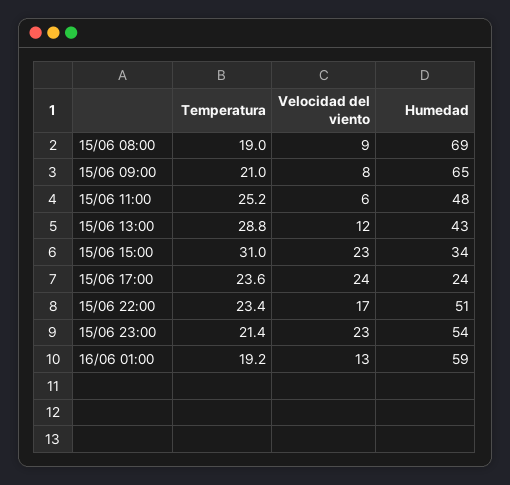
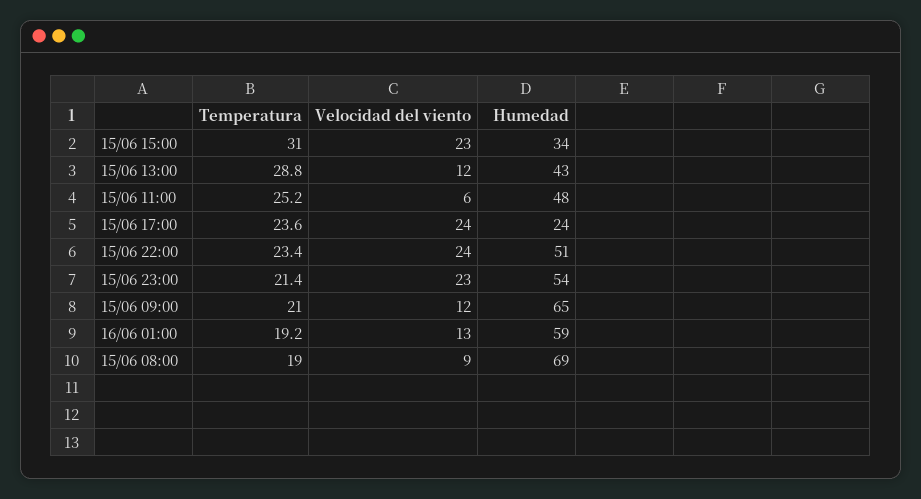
  {
    "Temperatura": {
      "15/06 08:00": 19,
      "15/06 09:00": 21,
      "15/06 11:00": 25.2,
      "15/06 13:00": 28.8,
      "15/06 15:00": 31,
      "15/06 17:00": 23.6,
      "15/06 22:00": 23.4,
      "15/06 23:00": 21.4,
      "16/06 01:00": 19.2
    },
    "Velocidad del viento": {
      "15/06 08:00": 9,
-     "15/06 09:00": 8,
+     "15/06 09:00": 12,
      "15/06 11:00": 6,
      "15/06 13:00": 12,
      "15/06 15:00": 23,
      "15/06 17:00": 24,
-     "15/06 22:00": 17,
+     "15/06 22:00": 24,
      "15/06 23:00": 23,
      "16/06 01:00": 13
    },
    "Humedad": {
      "15/06 08:00": 69,
      "15/06 09:00": 65,
      "15/06 11:00": 48,
      "15/06 13:00": 43,
      "15/06 15:00": 34,
      "15/06 17:00": 24,
      "15/06 22:00": 51,
      "15/06 23:00": 54,
      "16/06 01:00": 59
    }
  }

